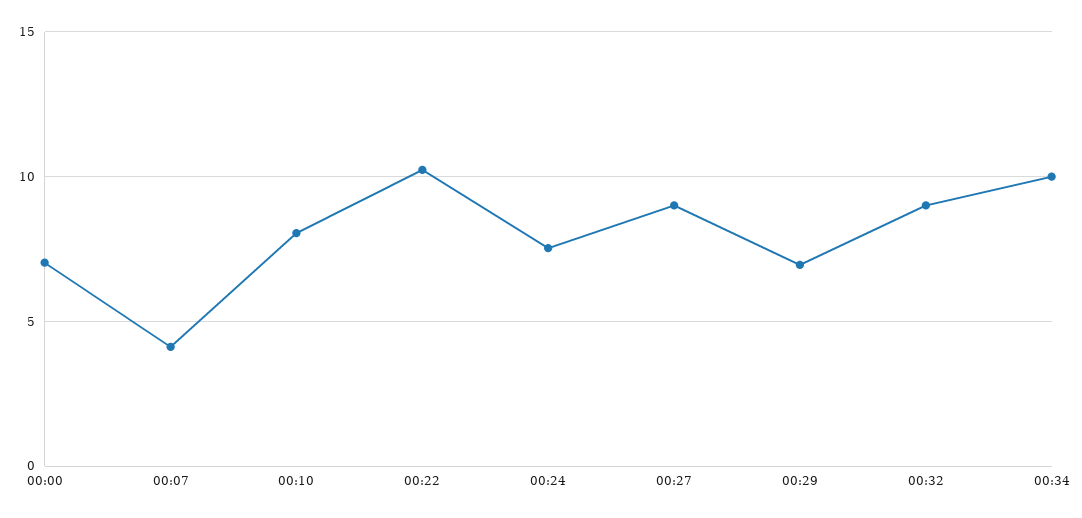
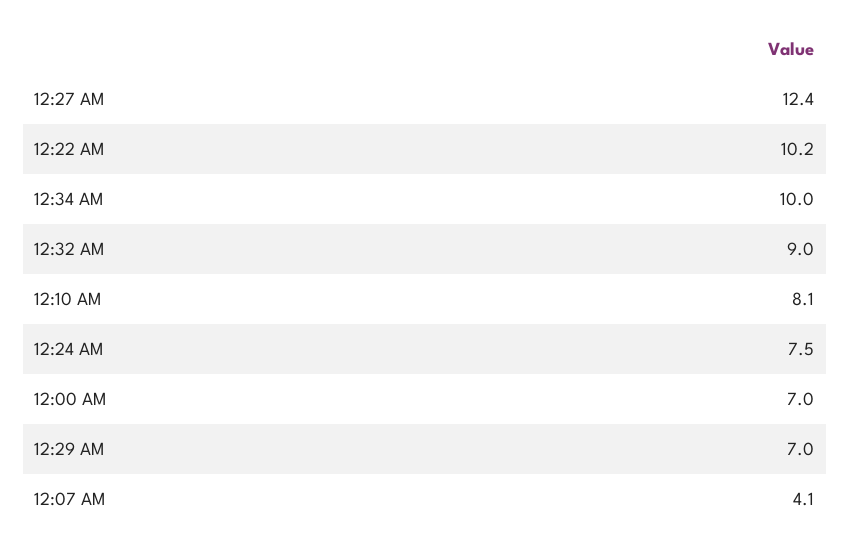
  {
    "00:00": 7,
    "00:07": 4.1,
    "00:10": 8.1,
    "00:22": 10.2,
    "00:24": 7.5,
-   "00:27": 9,
+   "00:27": 12.4,
    "00:29": 7,
    "00:32": 9,
    "00:34": 10
  }

